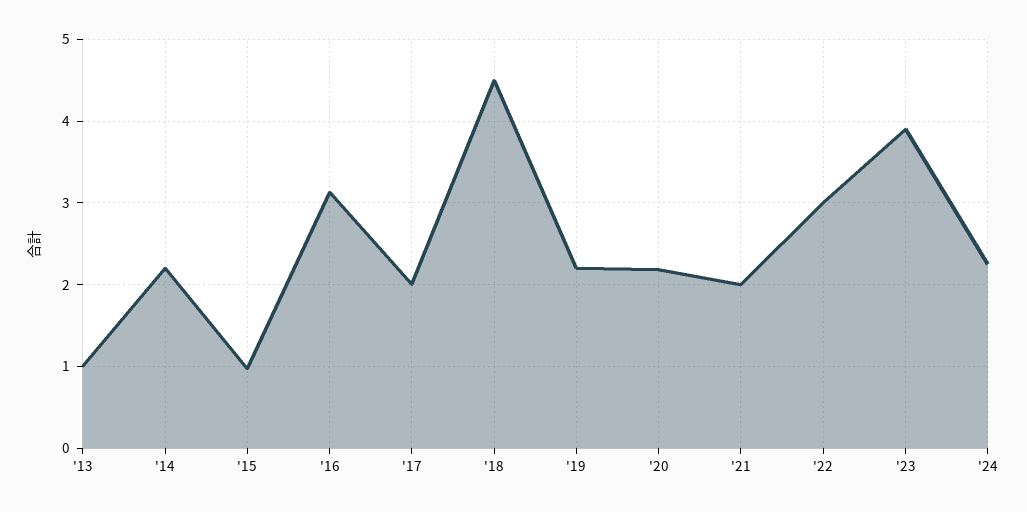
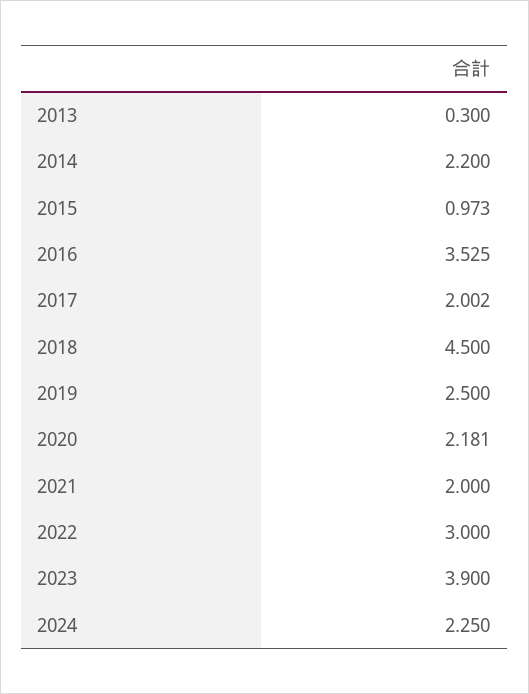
  {
-   "'13": 1,
+   "'13": 0.3,
    "'14": 2.2,
    "'15": 0.973,
-   "'16": 3.1,
+   "'16": 3.525,
    "'17": 2.002,
    "'18": 4.5,
-   "'19": 2.2,
+   "'19": 2.5,
    "'20": 2.181,
    "'21": 2,
    "'22": 3,
    "'23": 3.9,
    "'24": 2.25
  }

